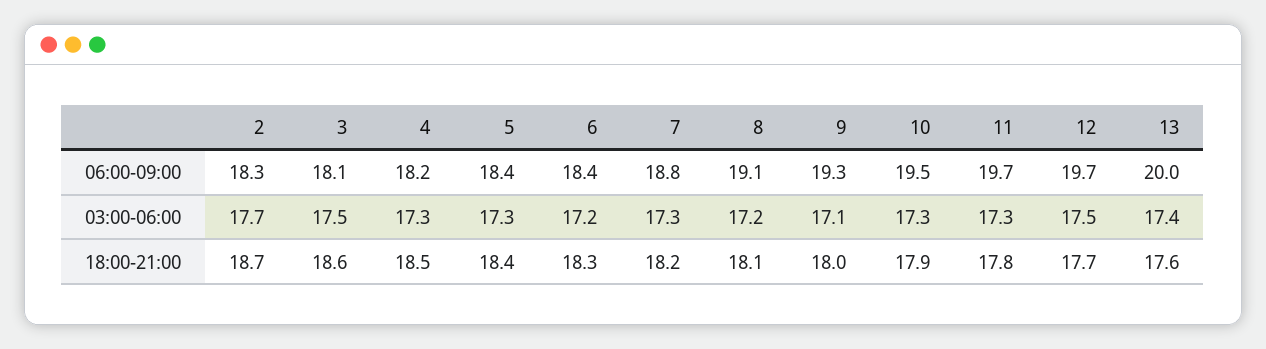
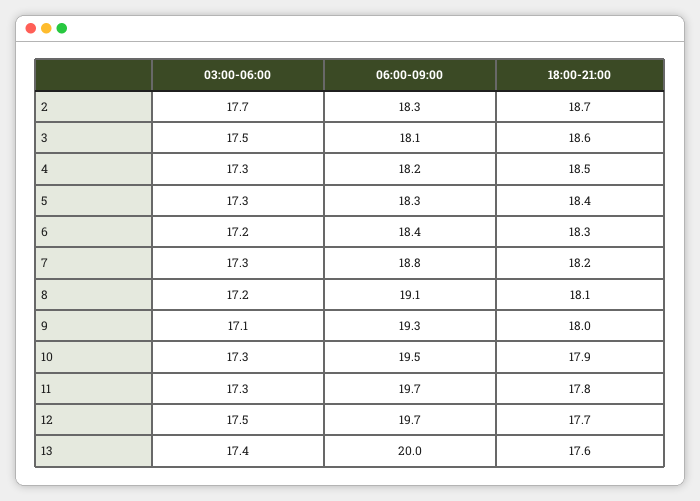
  {
    "2": {
      "06:00-09:00": 18.3,
      "03:00-06:00": 17.7,
      "18:00-21:00": 18.7
    },
    "3": {
      "06:00-09:00": 18.1,
      "03:00-06:00": 17.5,
      "18:00-21:00": 18.6
    },
    "4": {
      "06:00-09:00": 18.2,
      "03:00-06:00": 17.3,
      "18:00-21:00": 18.5
    },
    "5": {
-     "06:00-09:00": 18.4,
+     "06:00-09:00": 18.3,
      "03:00-06:00": 17.3,
      "18:00-21:00": 18.4
    },
    "6": {
      "06:00-09:00": 18.4,
      "03:00-06:00": 17.2,
      "18:00-21:00": 18.3
    },
    "7": {
      "06:00-09:00": 18.8,
      "03:00-06:00": 17.3,
      "18:00-21:00": 18.2
    },
    "8": {
      "06:00-09:00": 19.1,
      "03:00-06:00": 17.2,
      "18:00-21:00": 18.1
    },
    "9": {
      "06:00-09:00": 19.3,
      "03:00-06:00": 17.1,
      "18:00-21:00": 18
    },
    "10": {
      "06:00-09:00": 19.5,
      "03:00-06:00": 17.3,
      "18:00-21:00": 17.9
    },
    "11": {
      "06:00-09:00": 19.7,
      "03:00-06:00": 17.3,
      "18:00-21:00": 17.8
    },
    "12": {
      "06:00-09:00": 19.7,
      "03:00-06:00": 17.5,
      "18:00-21:00": 17.7
    },
    "13": {
      "06:00-09:00": 20,
      "03:00-06:00": 17.4,
      "18:00-21:00": 17.6
    }
  }

